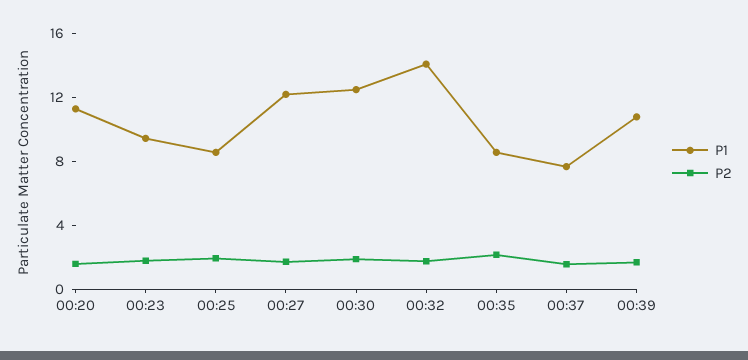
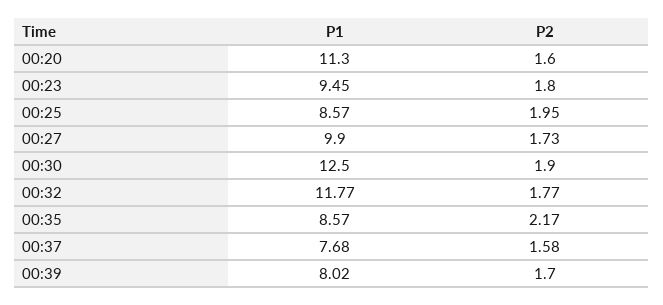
  {
    "P1": {
      "00:20": 11.3,
      "00:23": 9.45,
      "00:25": 8.57,
-     "00:27": 12,
+     "00:27": 9.9,
      "00:30": 12.5,
-     "00:32": 14,
+     "00:32": 11.77,
      "00:35": 8.57,
      "00:37": 7.68,
-     "00:39": 11
+     "00:39": 8.02
    },
    "P2": {
      "00:20": 1.6,
      "00:23": 1.8,
      "00:25": 1.95,
      "00:27": 1.73,
      "00:30": 1.9,
      "00:32": 1.77,
      "00:35": 2.17,
      "00:37": 1.58,
      "00:39": 1.7
    }
  }

